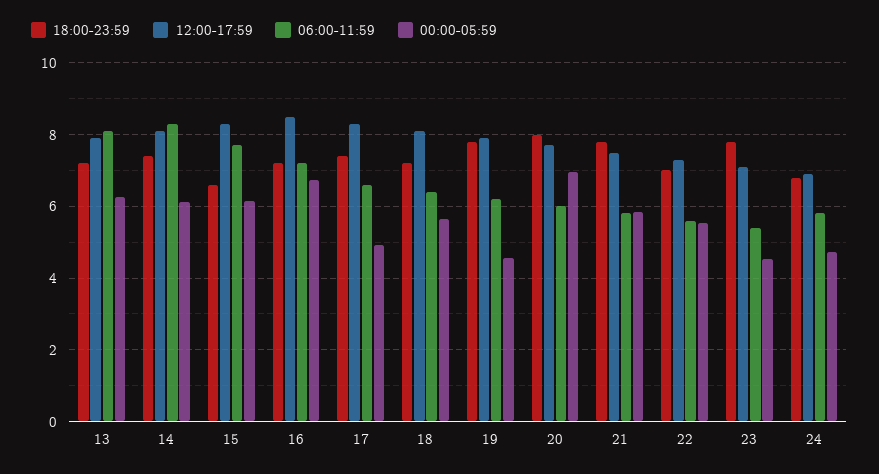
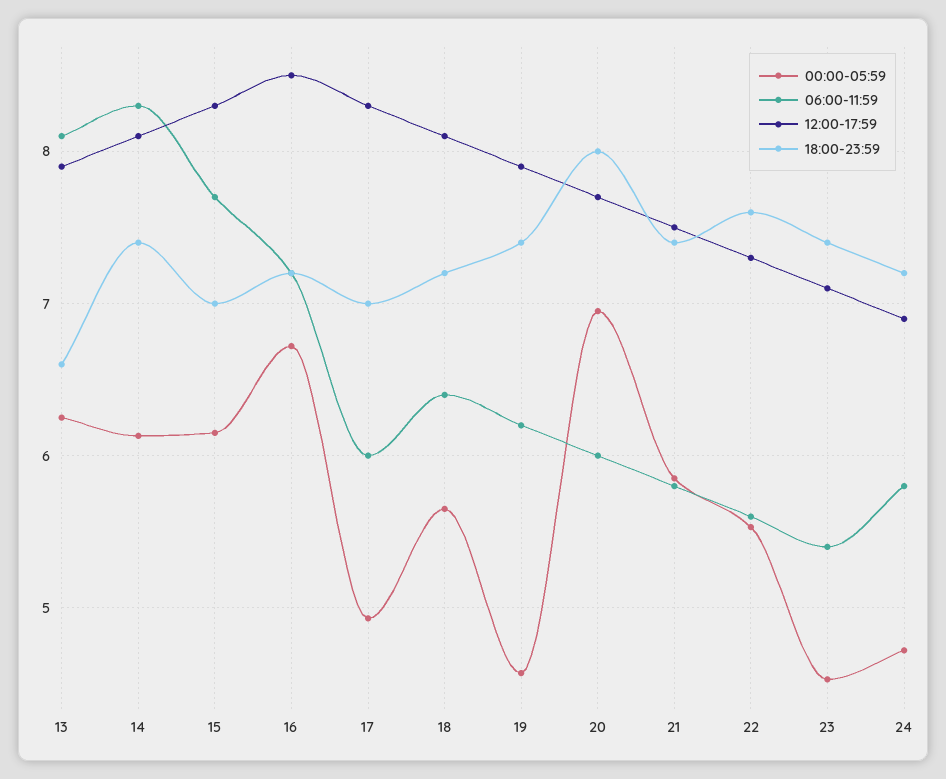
  {
    "18:00-23:59": {
-     "13": 7.2,
+     "13": 6.6,
      "14": 7.4,
-     "15": 6.6,
+     "15": 7,
      "16": 7.2,
-     "17": 7.4,
+     "17": 7,
      "18": 7.2,
-     "19": 7.8,
+     "19": 7.4,
      "20": 8,
-     "21": 7.8,
+     "21": 7.4,
-     "22": 7,
+     "22": 7.6,
-     "23": 7.8,
+     "23": 7.4,
-     "24": 6.8
+     "24": 7.2
    },
    "12:00-17:59": {
      "13": 7.9,
      "14": 8.1,
      "15": 8.3,
      "16": 8.5,
      "17": 8.3,
      "18": 8.1,
      "19": 7.9,
      "20": 7.7,
      "21": 7.5,
      "22": 7.3,
      "23": 7.1,
      "24": 6.9
    },
    "06:00-11:59": {
      "13": 8.1,
      "14": 8.3,
      "15": 7.7,
      "16": 7.2,
-     "17": 6.6,
+     "17": 6,
      "18": 6.4,
      "19": 6.2,
      "20": 6,
      "21": 5.8,
      "22": 5.6,
      "23": 5.4,
      "24": 5.8
    },
    "00:00-05:59": {
      "13": 6.3,
      "14": 6.1,
      "15": 6.2,
      "16": 6.7,
      "17": 4.9,
      "18": 5.7,
      "19": 4.6,
      "20": 7,
      "21": 5.9,
      "22": 5.5,
      "23": 4.5,
      "24": 4.7
    }
  }

